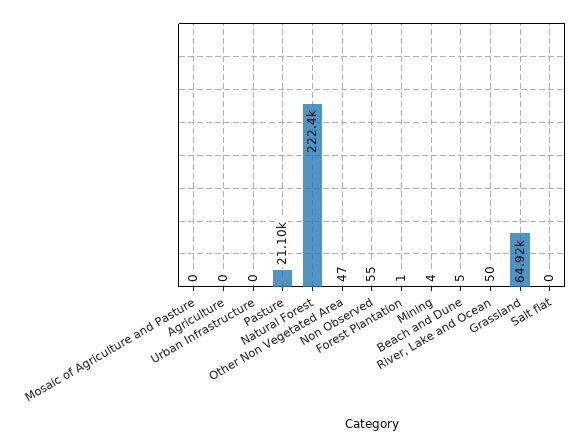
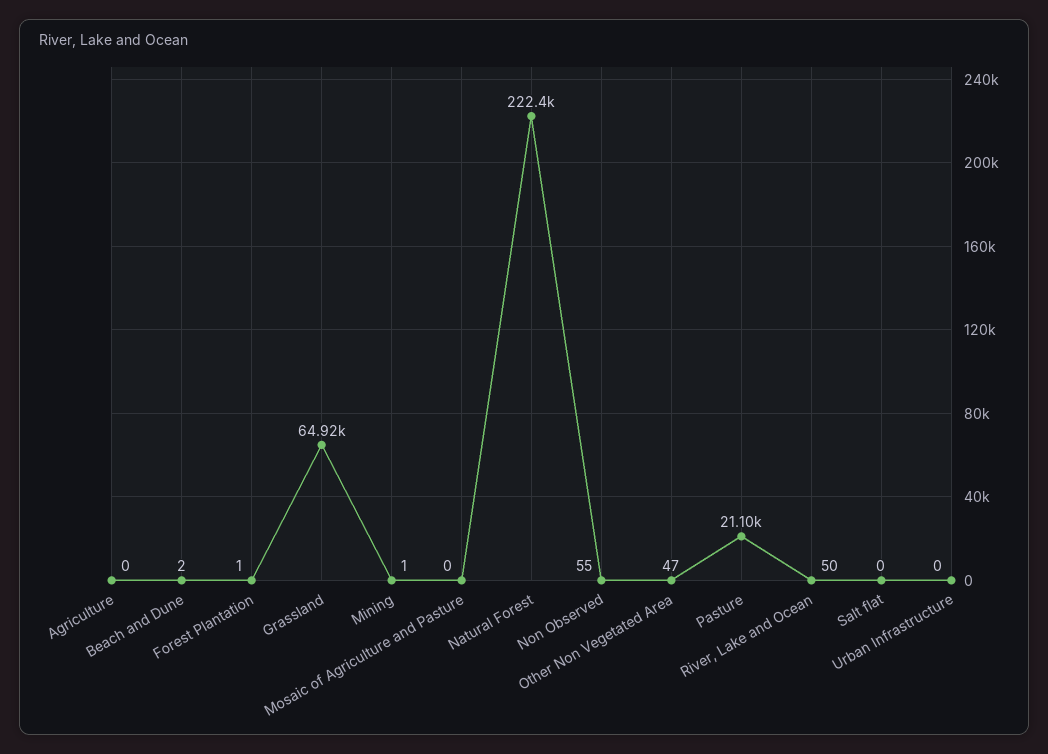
  {
    "Mosaic of Agriculture and Pasture": 0,
    "Agriculture": 0,
    "Urban Infrastructure": 0,
    "Pasture": 21100,
    "Natural Forest": 222400,
    "Other Non Vegetated Area": 47,
    "Non Observed": 55,
    "Forest Plantation": 1,
-   "Mining": 4,
+   "Mining": 1,
-   "Beach and Dune": 5,
+   "Beach and Dune": 2,
    "River, Lake and Ocean": 50,
    "Grassland": 64920,
    "Salt flat": 0
  }

